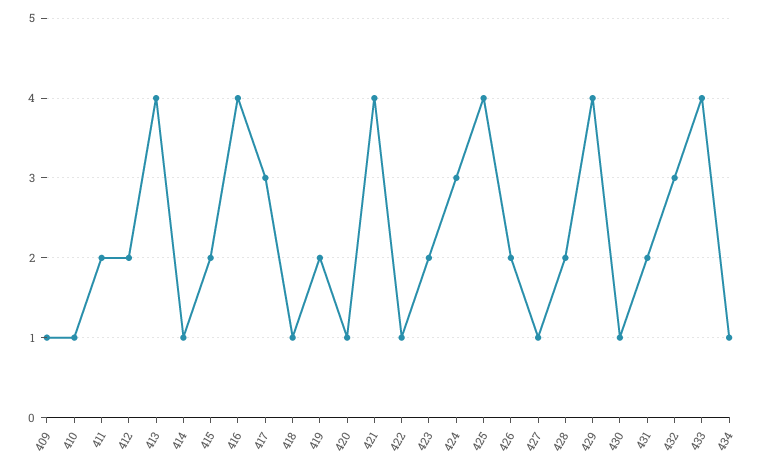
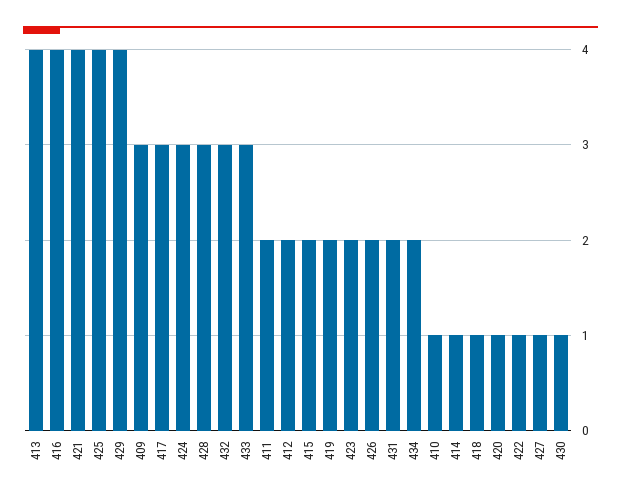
  {
-   "409": 1,
+   "409": 3,
    "410": 1,
    "411": 2,
    "412": 2,
    "413": 4,
    "414": 1,
    "415": 2,
    "416": 4,
    "417": 3,
    "418": 1,
    "419": 2,
    "420": 1,
    "421": 4,
    "422": 1,
    "423": 2,
    "424": 3,
    "425": 4,
    "426": 2,
    "427": 1,
-   "428": 2,
+   "428": 3,
    "429": 4,
    "430": 1,
    "431": 2,
    "432": 3,
-   "433": 4,
+   "433": 3,
-   "434": 1
+   "434": 2
  }

